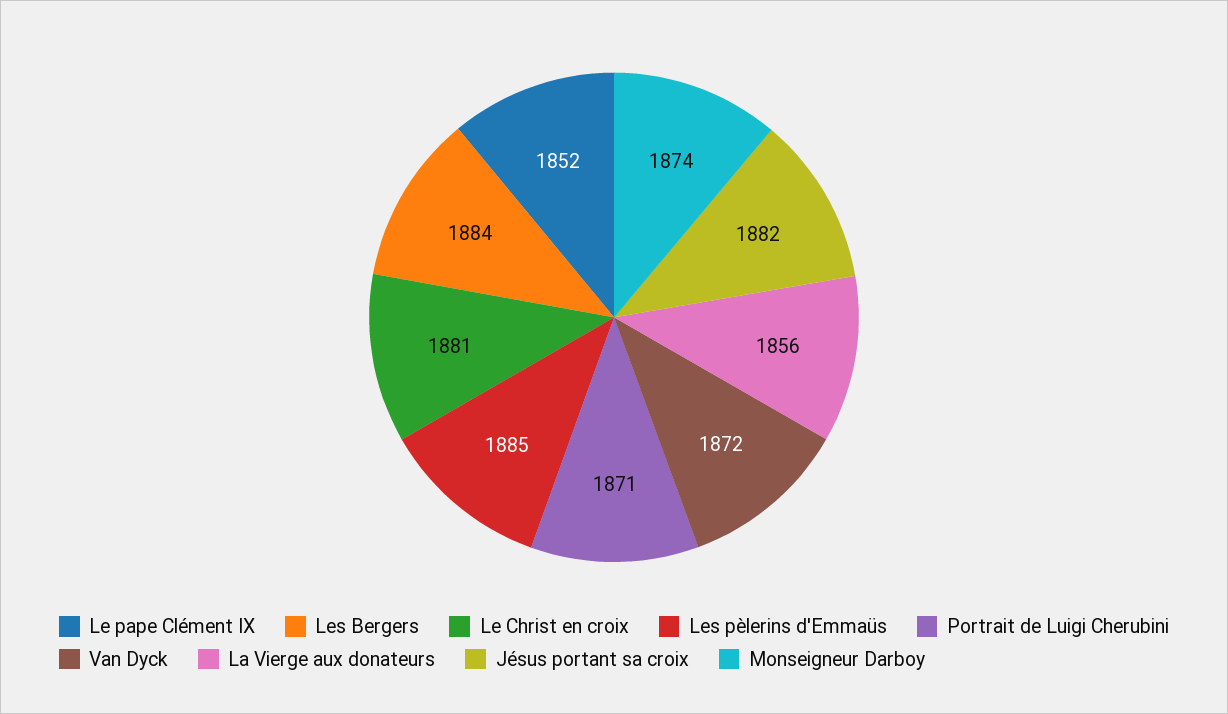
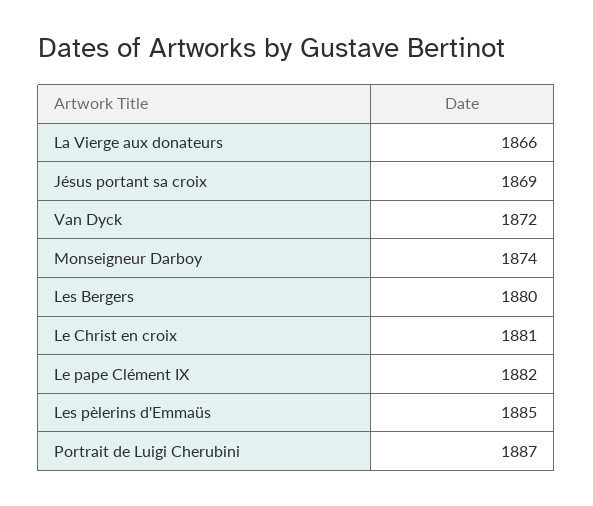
  {
-   "Le pape Clément IX": 1852,
+   "Le pape Clément IX": 1882,
-   "Les Bergers": 1884,
+   "Les Bergers": 1880,
    "Le Christ en croix": 1881,
    "Les pèlerins d'Emmaüs": 1885,
-   "Portrait de Luigi Cherubini": 1871,
+   "Portrait de Luigi Cherubini": 1887,
    "Van Dyck": 1872,
-   "La Vierge aux donateurs": 1856,
+   "La Vierge aux donateurs": 1866,
-   "Jésus portant sa croix": 1882,
+   "Jésus portant sa croix": 1869,
    "Monseigneur Darboy": 1874
  }

